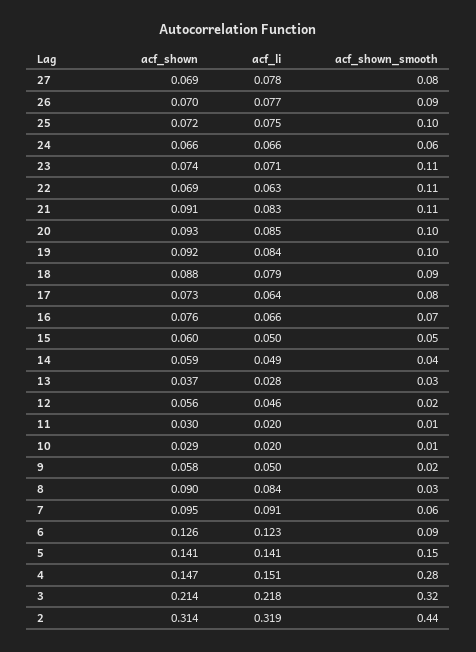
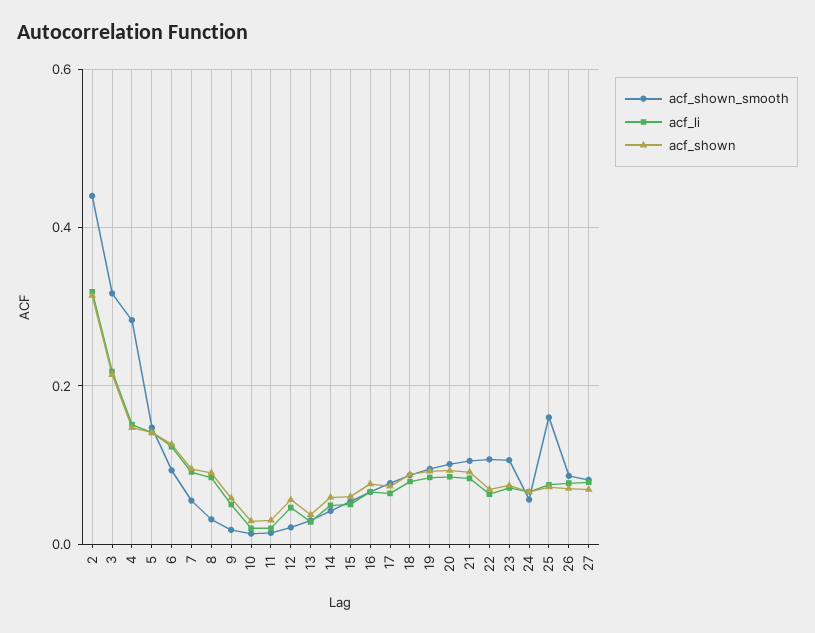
  {
    "acf_shown": {
      "27": 0.069,
      "26": 0.07,
      "25": 0.072,
      "24": 0.066,
      "23": 0.074,
      "22": 0.069,
      "21": 0.091,
      "20": 0.093,
      "19": 0.092,
      "18": 0.088,
      "17": 0.073,
      "16": 0.076,
      "15": 0.06,
      "14": 0.059,
      "13": 0.037,
      "12": 0.056,
      "11": 0.03,
      "10": 0.029,
      "9": 0.058,
      "8": 0.09,
      "7": 0.095,
      "6": 0.126,
      "5": 0.141,
      "4": 0.147,
      "3": 0.214,
      "2": 0.314
    },
    "acf_li": {
      "27": 0.078,
      "26": 0.077,
      "25": 0.075,
      "24": 0.066,
      "23": 0.071,
      "22": 0.063,
      "21": 0.083,
      "20": 0.085,
      "19": 0.084,
      "18": 0.079,
      "17": 0.064,
      "16": 0.066,
      "15": 0.05,
      "14": 0.049,
      "13": 0.028,
      "12": 0.046,
      "11": 0.02,
      "10": 0.02,
      "9": 0.05,
      "8": 0.084,
      "7": 0.091,
      "6": 0.123,
      "5": 0.141,
      "4": 0.151,
      "3": 0.218,
      "2": 0.319
    },
    "acf_shown_smooth": {
      "27": 0.08,
      "26": 0.09,
-     "25": 0.1,
+     "25": 0.16,
      "24": 0.06,
      "23": 0.11,
      "22": 0.11,
      "21": 0.11,
      "20": 0.1,
      "19": 0.1,
      "18": 0.09,
      "17": 0.08,
      "16": 0.07,
      "15": 0.05,
      "14": 0.04,
      "13": 0.03,
      "12": 0.02,
      "11": 0.01,
      "10": 0.01,
      "9": 0.02,
      "8": 0.03,
      "7": 0.06,
      "6": 0.09,
      "5": 0.15,
      "4": 0.28,
      "3": 0.32,
      "2": 0.44
    }
  }

